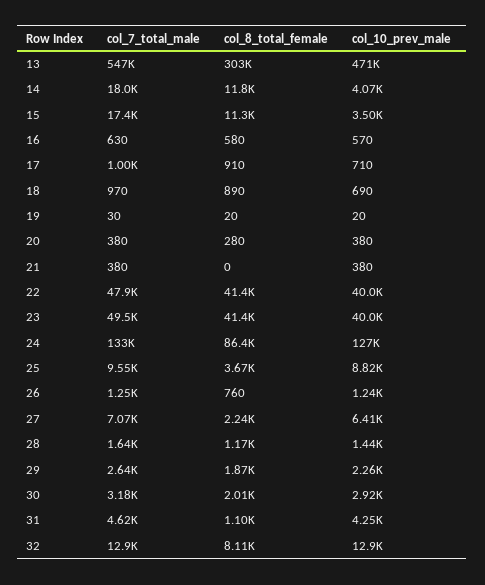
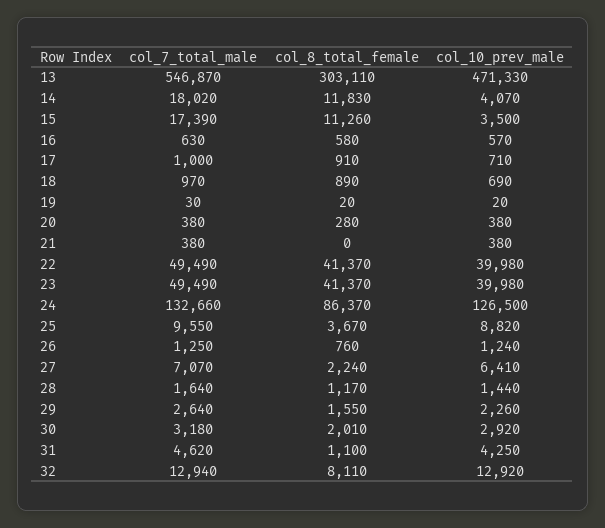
  {
    "col_7_total_male": {
      "13": 546870,
      "14": 18020,
      "15": 17390,
      "16": 630,
      "17": 1000,
      "18": 970,
      "19": 30,
      "20": 380,
      "21": 380,
-     "22": 47900,
+     "22": 49490,
      "23": 49490,
      "24": 132660,
      "25": 9550,
      "26": 1250,
      "27": 7070,
      "28": 1640,
      "29": 2640,
      "30": 3180,
      "31": 4620,
      "32": 12940
    },
    "col_8_total_female": {
      "13": 303110,
      "14": 11830,
      "15": 11260,
      "16": 580,
      "17": 910,
      "18": 890,
      "19": 20,
      "20": 280,
      "21": 0,
      "22": 41370,
      "23": 41370,
      "24": 86370,
      "25": 3670,
      "26": 760,
      "27": 2240,
      "28": 1170,
-     "29": 1870,
+     "29": 1550,
      "30": 2010,
      "31": 1100,
      "32": 8110
    },
    "col_10_prev_male": {
      "13": 471330,
      "14": 4070,
      "15": 3500,
      "16": 570,
      "17": 710,
      "18": 690,
      "19": 20,
      "20": 380,
      "21": 380,
      "22": 39980,
      "23": 39980,
      "24": 126500,
      "25": 8820,
      "26": 1240,
      "27": 6410,
      "28": 1440,
      "29": 2260,
      "30": 2920,
      "31": 4250,
      "32": 12920
    }
  }

